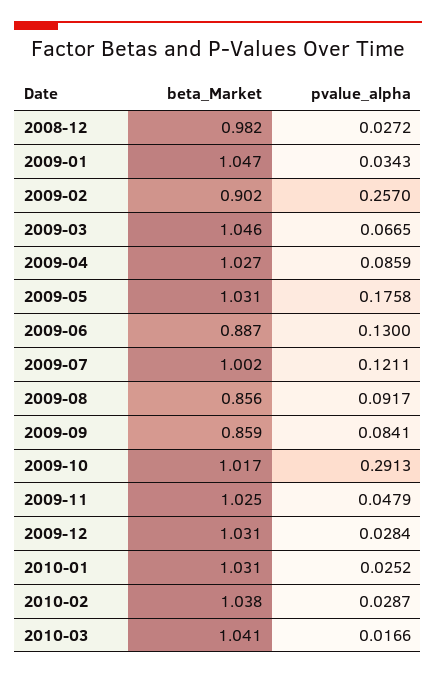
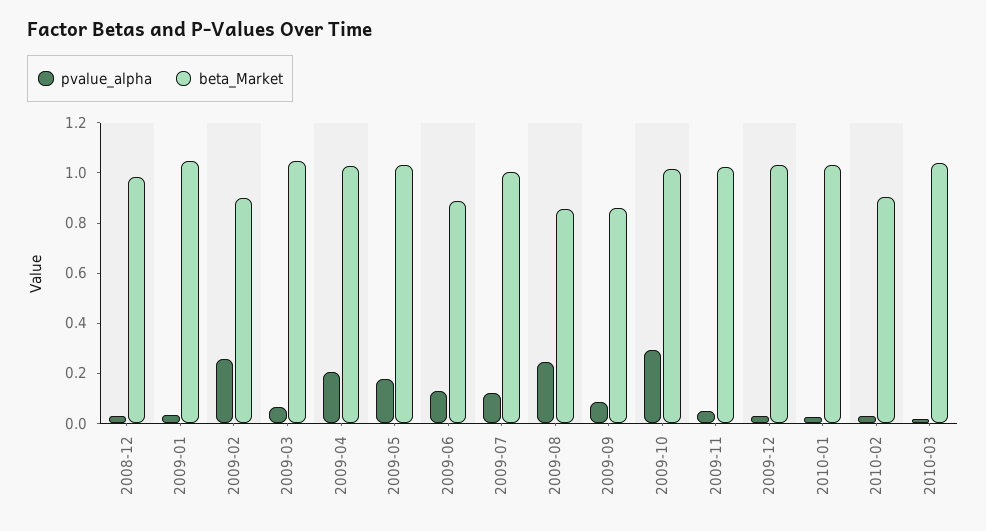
  {
    "beta_Market": {
      "2008-12": 0.982,
      "2009-01": 1.047,
      "2009-02": 0.902,
      "2009-03": 1.046,
      "2009-04": 1.027,
      "2009-05": 1.031,
      "2009-06": 0.887,
      "2009-07": 1.002,
      "2009-08": 0.856,
      "2009-09": 0.859,
      "2009-10": 1.017,
      "2009-11": 1.025,
      "2009-12": 1.031,
      "2010-01": 1.031,
-     "2010-02": 1.038,
+     "2010-02": 0.9,
      "2010-03": 1.041
    },
    "pvalue_alpha": {
      "2008-12": 0.0272,
      "2009-01": 0.0343,
      "2009-02": 0.257,
      "2009-03": 0.0665,
-     "2009-04": 0.0859,
+     "2009-04": 0.2,
      "2009-05": 0.1758,
      "2009-06": 0.13,
      "2009-07": 0.1211,
-     "2009-08": 0.0917,
+     "2009-08": 0.25,
      "2009-09": 0.0841,
      "2009-10": 0.2913,
      "2009-11": 0.0479,
      "2009-12": 0.0284,
      "2010-01": 0.0252,
      "2010-02": 0.0287,
      "2010-03": 0.0166
    }
  }

